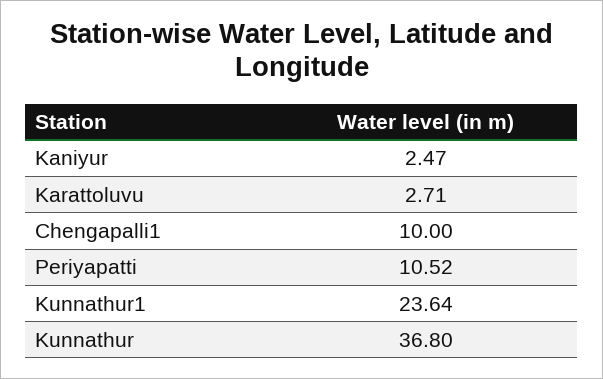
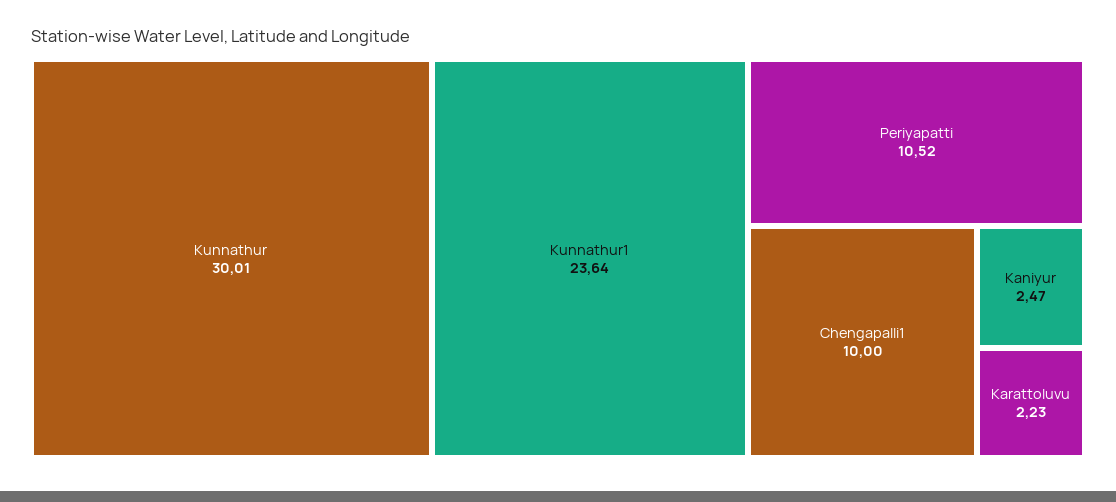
  {
    "Kaniyur": 2.47,
-   "Karattoluvu": 2.71,
+   "Karattoluvu": 2.23,
    "Chengapalli1": 10,
    "Periyapatti": 10.52,
    "Kunnathur1": 23.64,
-   "Kunnathur": 36.8
+   "Kunnathur": 30.01
  }

